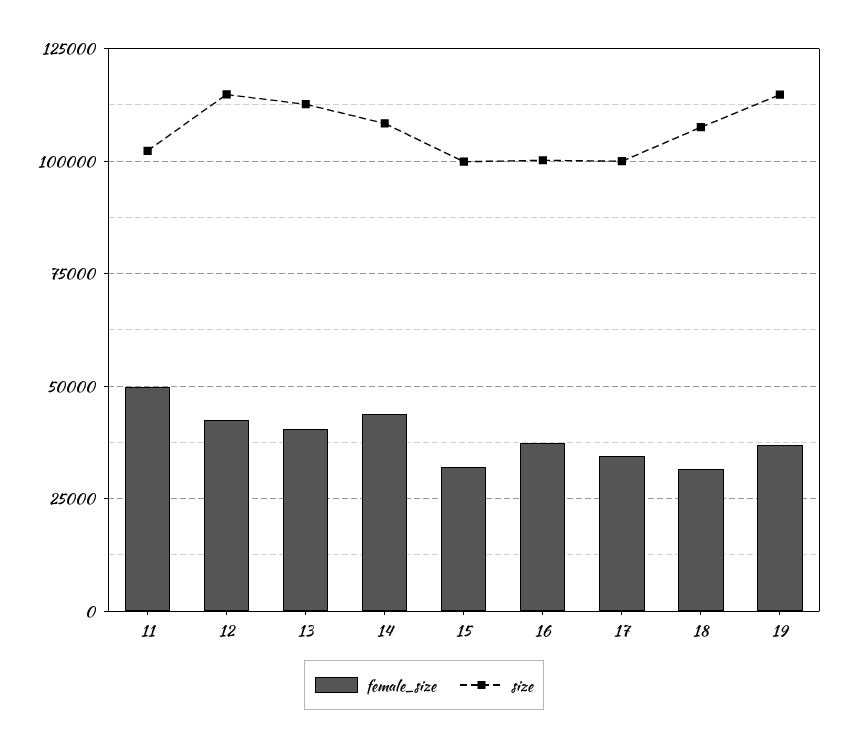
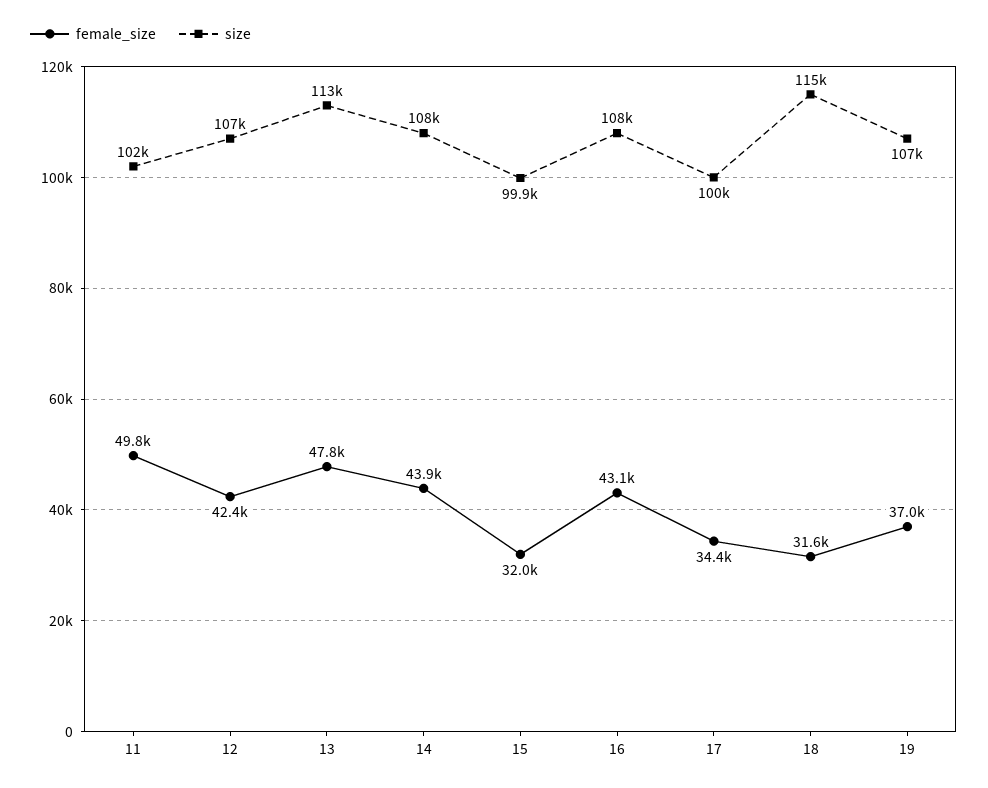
  {
    "female_size": {
      "11": 49800,
      "12": 42400,
-     "13": 40000,
+     "13": 47800,
      "14": 43900,
      "15": 32000,
-     "16": 37500,
+     "16": 43100,
      "17": 34400,
      "18": 31600,
      "19": 37000
    },
    "size": {
      "11": 102000,
-     "12": 115000,
+     "12": 107000,
      "13": 113000,
      "14": 108000,
      "15": 99900,
-     "16": 100000,
+     "16": 108000,
      "17": 100000,
-     "18": 107500,
+     "18": 115000,
-     "19": 115000
+     "19": 107000
    }
  }

